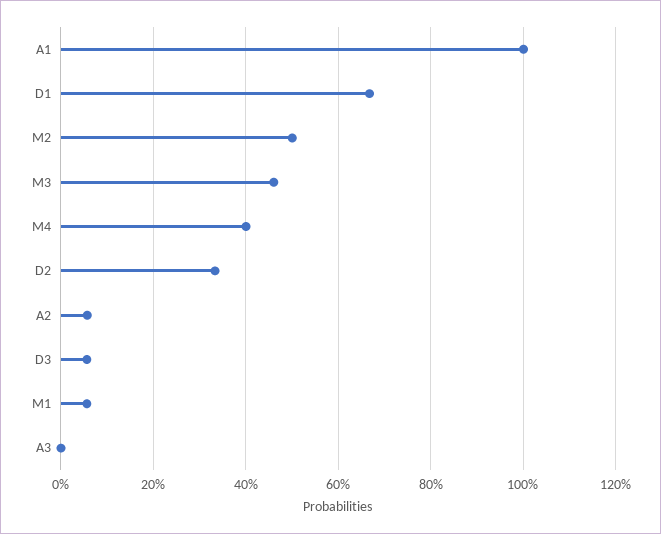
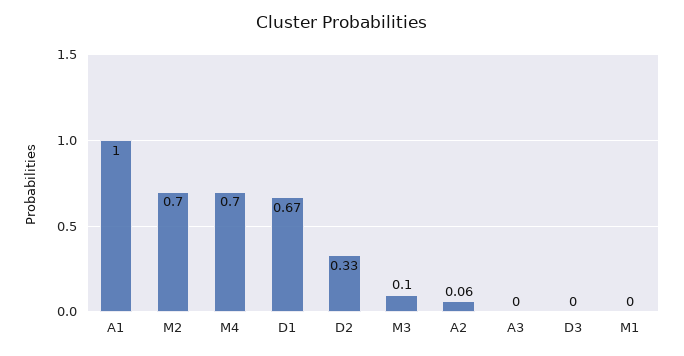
  {
    "A1": 1,
    "D1": 0.67,
-   "M2": 0.5,
+   "M2": 0.7,
-   "M3": 0.46,
+   "M3": 0.1,
-   "M4": 0.4,
+   "M4": 0.7,
    "D2": 0.33,
    "A2": 0.06,
-   "D3": 0.06,
+   "D3": 0,
-   "M1": 0.06,
+   "M1": 0,
    "A3": 0
  }

